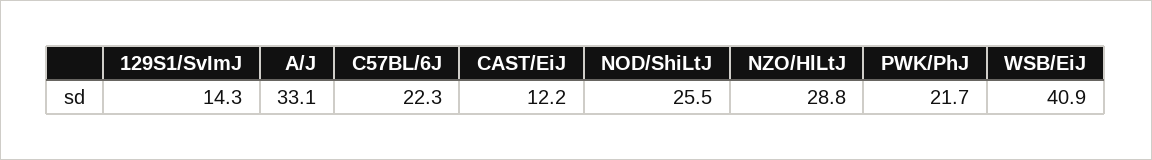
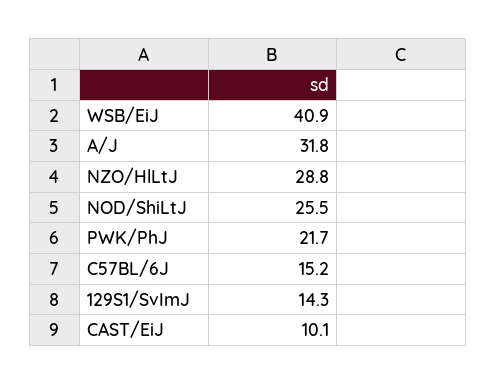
  {
    "129S1/SvImJ": 14.3,
-   "A/J": 33.1,
+   "A/J": 31.8,
-   "C57BL/6J": 22.3,
+   "C57BL/6J": 15.2,
-   "CAST/EiJ": 12.2,
+   "CAST/EiJ": 10.1,
    "NOD/ShiLtJ": 25.5,
    "NZO/HlLtJ": 28.8,
    "PWK/PhJ": 21.7,
    "WSB/EiJ": 40.9
  }

